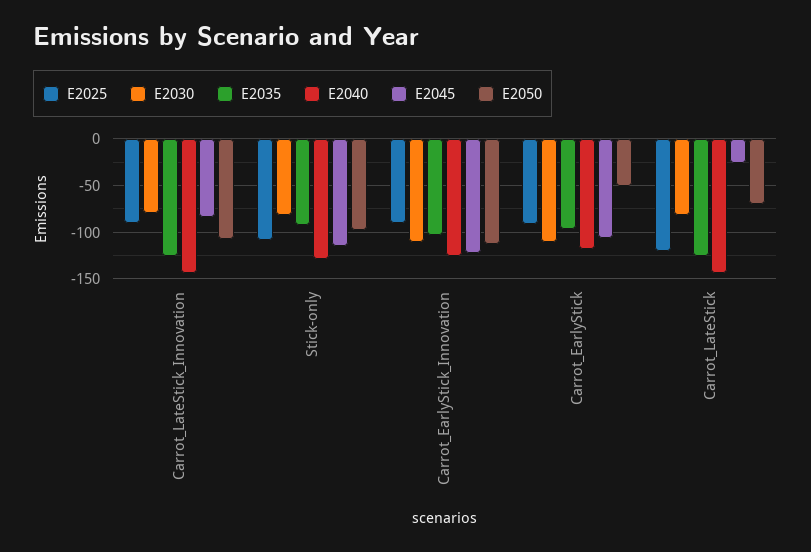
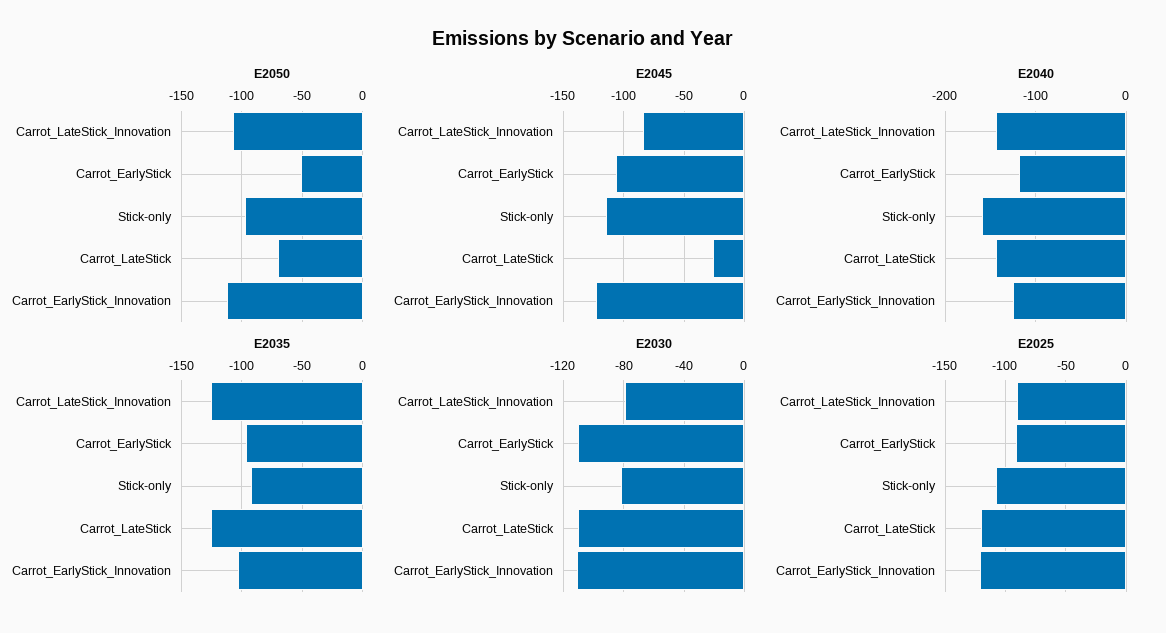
  {
    "E2025": {
      "Carrot_LateStick_Innovation": -90,
      "Stick-only": -110,
-     "Carrot_EarlyStick_Innovation": -90,
+     "Carrot_EarlyStick_Innovation": -120,
      "Carrot_EarlyStick": -90,
      "Carrot_LateStick": -120
    },
    "E2030": {
      "Carrot_LateStick_Innovation": -80,
      "Stick-only": -80,
      "Carrot_EarlyStick_Innovation": -110,
      "Carrot_EarlyStick": -110,
-     "Carrot_LateStick": -80
+     "Carrot_LateStick": -110
    },
    "E2035": {
      "Carrot_LateStick_Innovation": -125,
      "Stick-only": -90,
      "Carrot_EarlyStick_Innovation": -105,
      "Carrot_EarlyStick": -95,
      "Carrot_LateStick": -125
    },
    "E2040": {
      "Carrot_LateStick_Innovation": -140,
-     "Stick-only": -130,
+     "Stick-only": -160,
      "Carrot_EarlyStick_Innovation": -130,
      "Carrot_EarlyStick": -120,
      "Carrot_LateStick": -140
    },
    "E2045": {
      "Carrot_LateStick_Innovation": -85,
      "Stick-only": -115,
      "Carrot_EarlyStick_Innovation": -125,
      "Carrot_EarlyStick": -105,
      "Carrot_LateStick": -25
    },
    "E2050": {
      "Carrot_LateStick_Innovation": -110,
      "Stick-only": -95,
      "Carrot_EarlyStick_Innovation": -110,
      "Carrot_EarlyStick": -50,
      "Carrot_LateStick": -70
    }
  }

